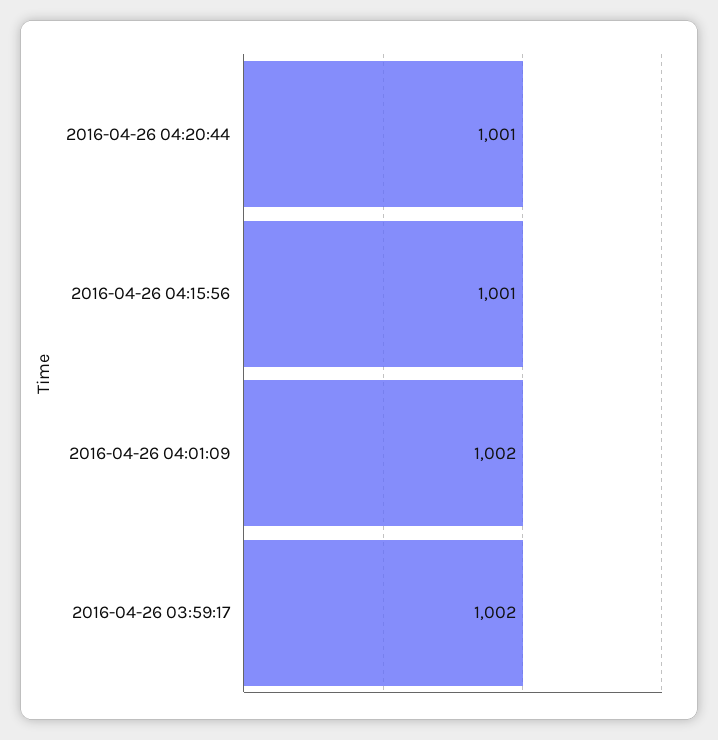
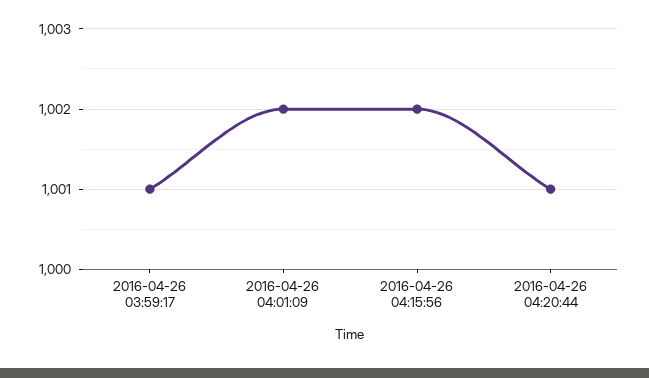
  {
    "2016-04-26 04:20:44": 1001,
-   "2016-04-26 04:15:56": 1001,
+   "2016-04-26 04:15:56": 1002,
    "2016-04-26 04:01:09": 1002,
-   "2016-04-26 03:59:17": 1002
+   "2016-04-26 03:59:17": 1001
  }

